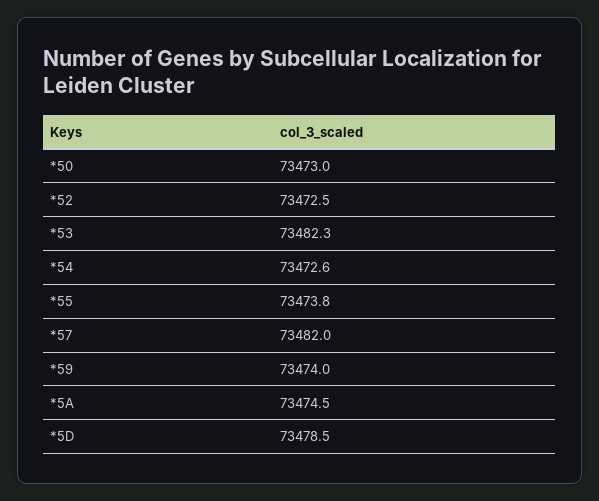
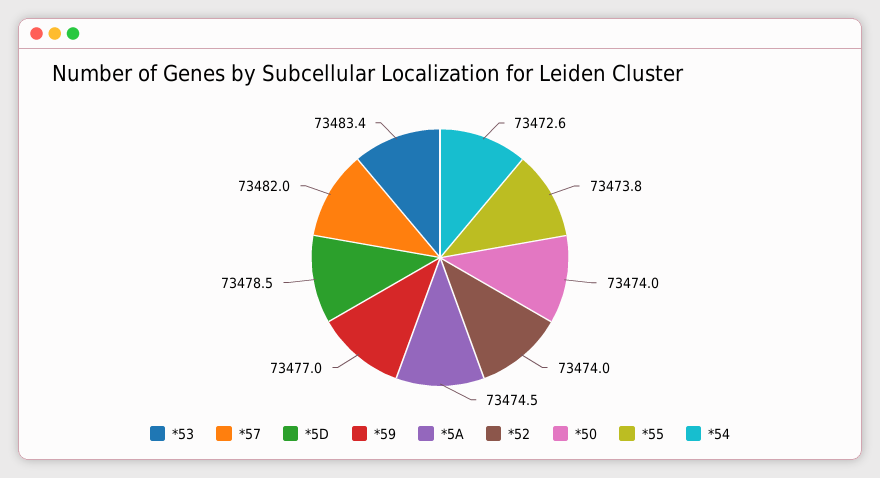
  {
-   "*50": 73473,
+   "*50": 73474,
-   "*52": 73472.5,
+   "*52": 73474,
-   "*53": 73482.3,
+   "*53": 73483.4,
    "*54": 73472.6,
    "*55": 73473.8,
    "*57": 73482,
-   "*59": 73474,
+   "*59": 73477,
    "*5A": 73474.5,
    "*5D": 73478.5
  }

